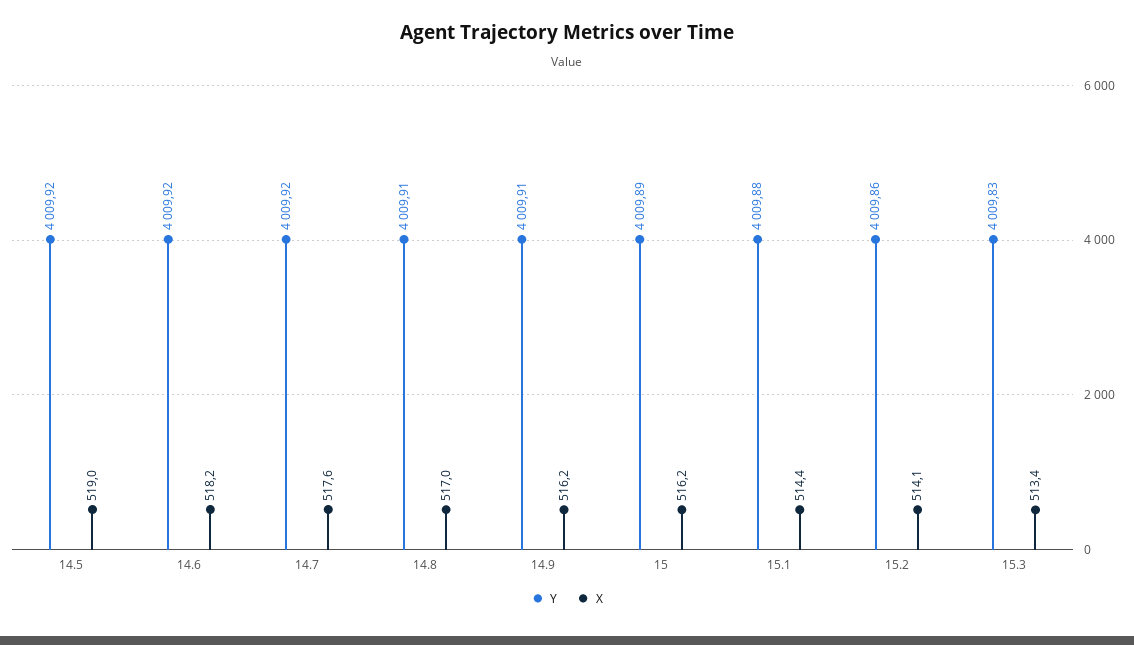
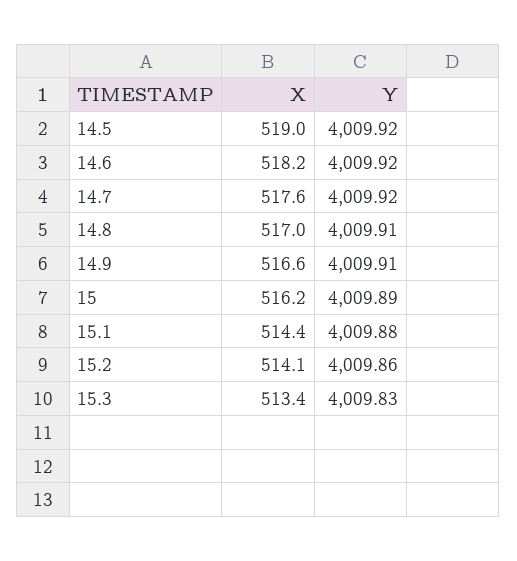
  {
    "Y": {
      "14.5": 4009.92,
      "14.6": 4009.92,
      "14.7": 4009.92,
      "14.8": 4009.91,
      "14.9": 4009.91,
      "15": 4009.89,
      "15.1": 4009.88,
      "15.2": 4009.86,
      "15.3": 4009.83
    },
    "X": {
      "14.5": 519,
      "14.6": 518.2,
      "14.7": 517.6,
      "14.8": 517,
-     "14.9": 516.2,
+     "14.9": 516.6,
      "15": 516.2,
      "15.1": 514.4,
      "15.2": 514.1,
      "15.3": 513.4
    }
  }

